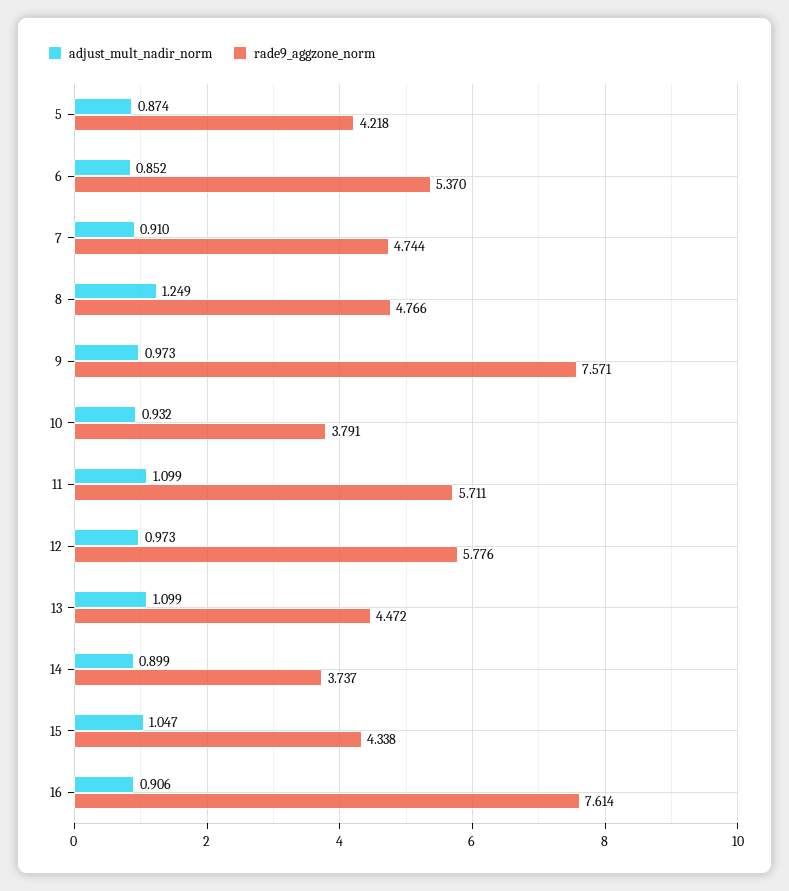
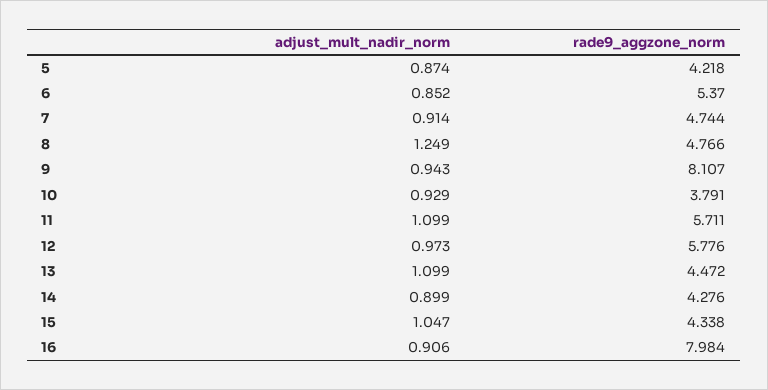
  {
    "adjust_mult_nadir_norm": {
      "5": 0.874,
      "6": 0.852,
-     "7": 0.91,
+     "7": 0.914,
      "8": 1.249,
-     "9": 0.973,
+     "9": 0.943,
-     "10": 0.932,
+     "10": 0.929,
      "11": 1.099,
      "12": 0.973,
      "13": 1.099,
      "14": 0.899,
      "15": 1.047,
      "16": 0.906
    },
    "rade9_aggzone_norm": {
      "5": 4.218,
      "6": 5.37,
      "7": 4.744,
      "8": 4.766,
-     "9": 7.571,
+     "9": 8.107,
      "10": 3.791,
      "11": 5.711,
      "12": 5.776,
      "13": 4.472,
-     "14": 3.737,
+     "14": 4.276,
      "15": 4.338,
-     "16": 7.614
+     "16": 7.984
    }
  }

